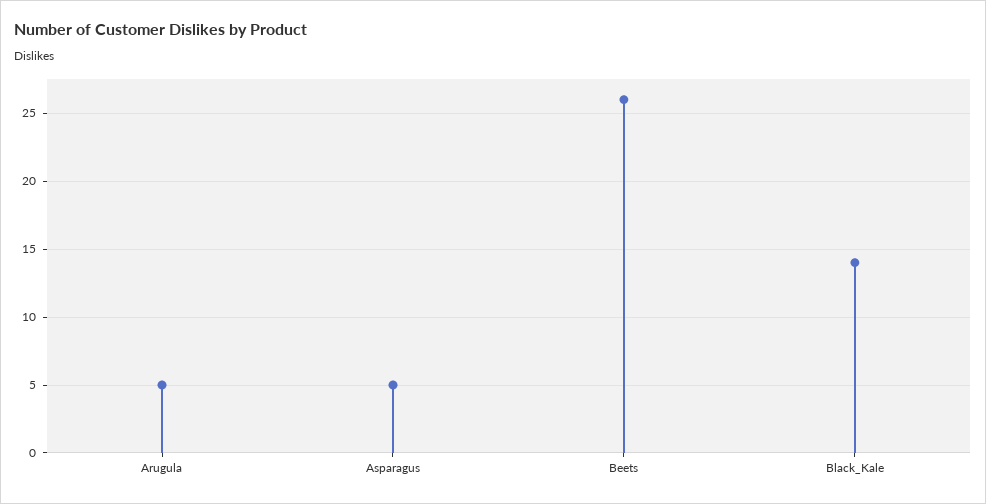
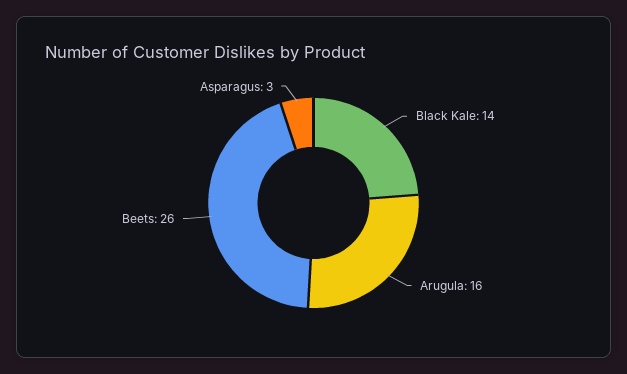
  {
-   "Arugula": 5,
+   "Arugula": 16,
-   "Asparagus": 5,
+   "Asparagus": 3,
    "Beets": 26,
    "Black_Kale": 14
  }

